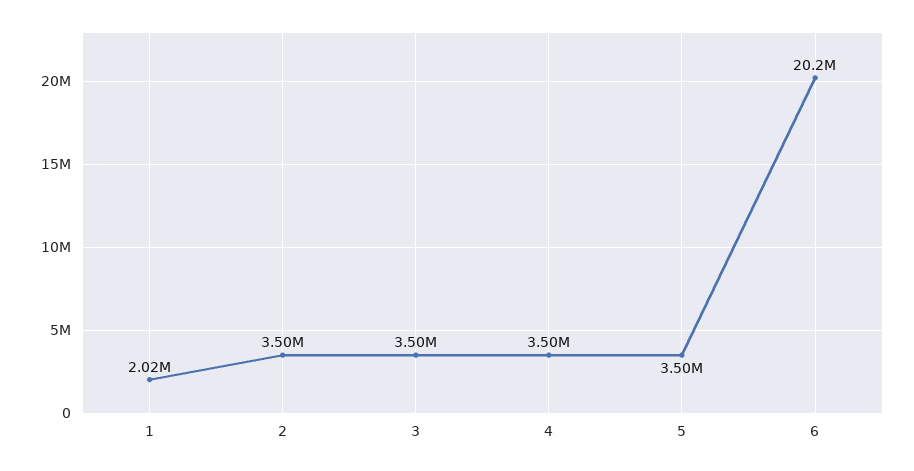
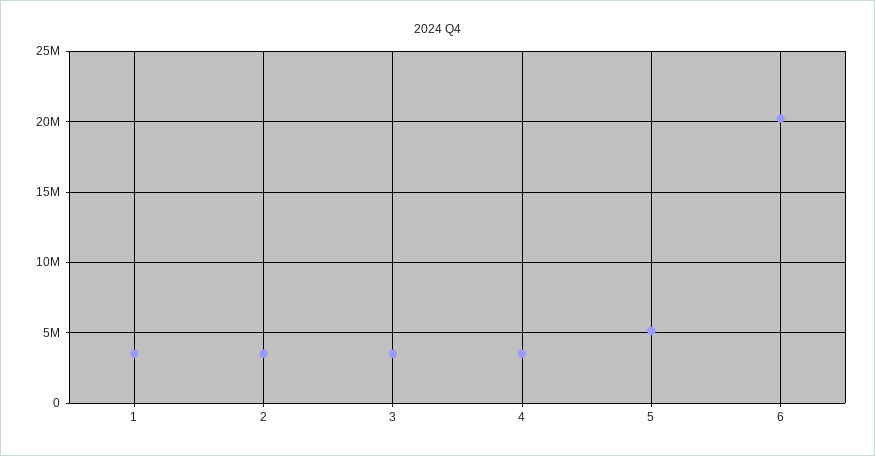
  {
-   "1": 2020000,
+   "1": 3500000,
    "2": 3500000,
    "3": 3500000,
    "4": 3500000,
-   "5": 3500000,
+   "5": 5000000,
    "6": 20200000
  }

